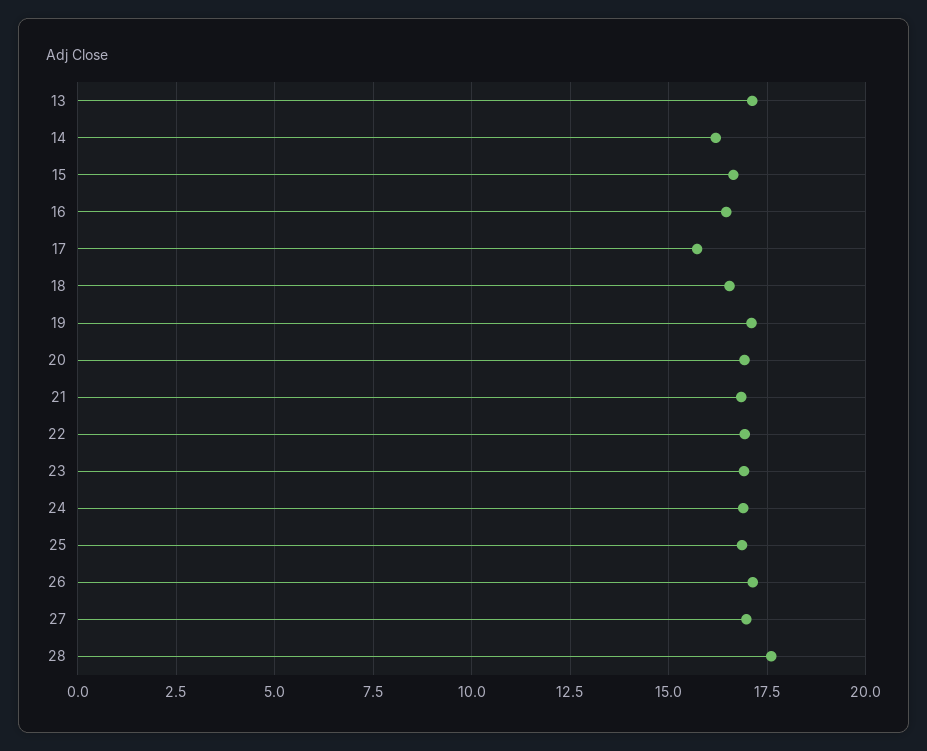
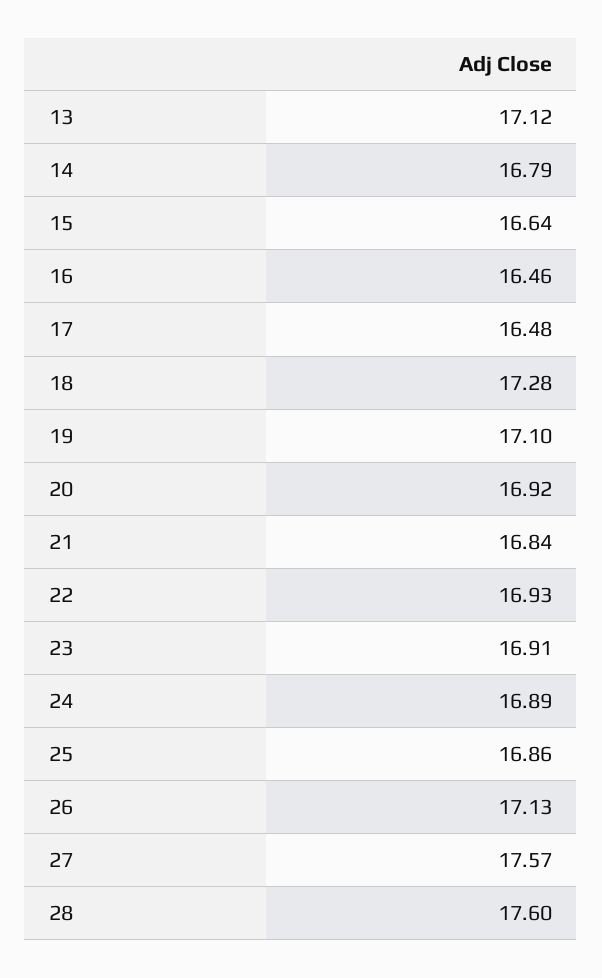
  {
    "13": 17.12,
-   "14": 16.25,
+   "14": 16.79,
    "15": 16.64,
    "16": 16.46,
-   "17": 15.75,
+   "17": 16.48,
-   "18": 16.5,
+   "18": 17.28,
    "19": 17.1,
    "20": 16.92,
    "21": 16.84,
    "22": 16.93,
    "23": 16.91,
    "24": 16.89,
    "25": 16.86,
    "26": 17.13,
-   "27": 17,
+   "27": 17.57,
    "28": 17.6
  }

